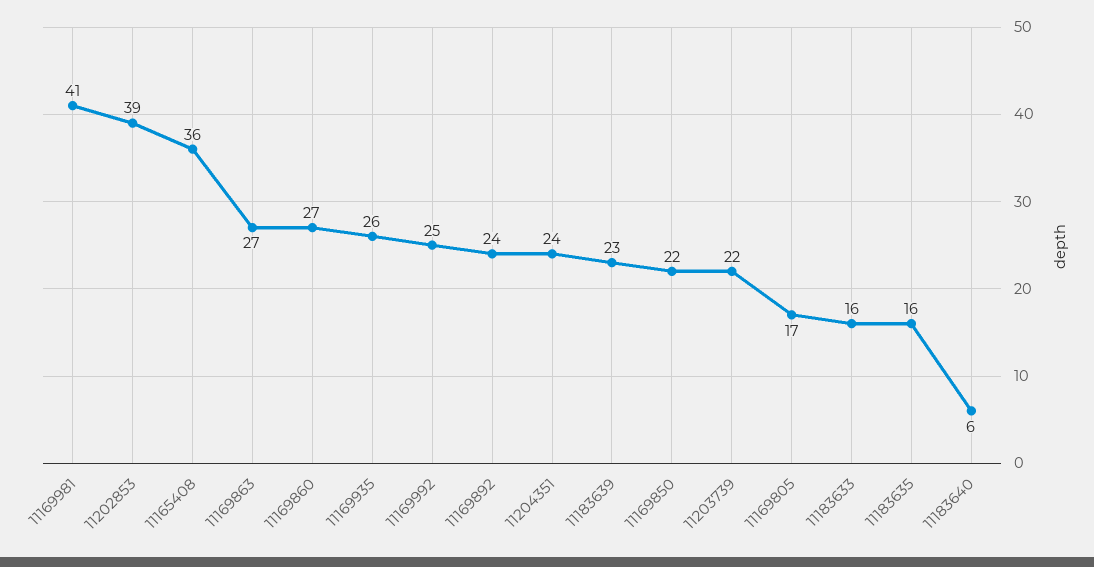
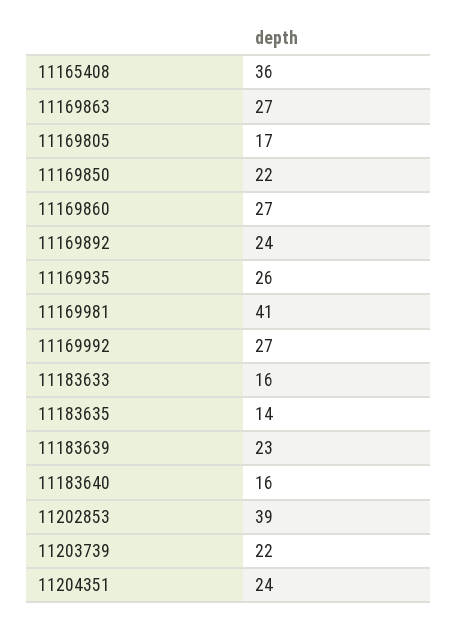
  {
    "11169981": 41,
    "11202853": 39,
    "11165408": 36,
    "11169863": 27,
    "11169860": 27,
    "11169935": 26,
-   "11169992": 25,
+   "11169992": 27,
    "11169892": 24,
    "11204351": 24,
    "11183639": 23,
    "11169850": 22,
    "11203739": 22,
    "11169805": 17,
    "11183633": 16,
-   "11183635": 16,
+   "11183635": 14,
-   "11183640": 6
+   "11183640": 16
  }

